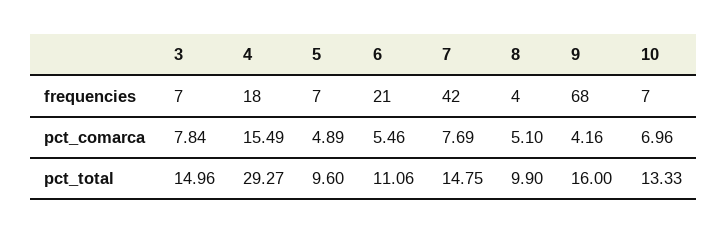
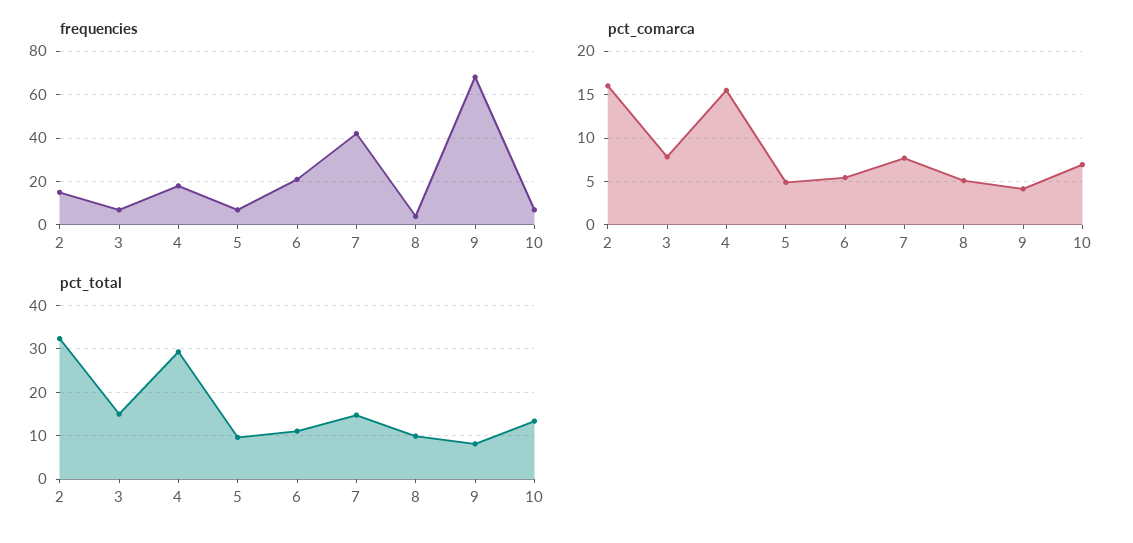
  {
    "frequencies": {
      "3": 7,
      "4": 18,
      "5": 7,
      "6": 21,
      "7": 42,
      "8": 4,
      "9": 68,
-     "10": 7
+     "10": 7,
+     "2": 15
    },
    "pct_comarca": {
      "3": 7.84,
      "4": 15.49,
      "5": 4.89,
      "6": 5.46,
      "7": 7.69,
      "8": 5.1,
      "9": 4.16,
-     "10": 6.96
+     "10": 6.96,
+     "2": 16
    },
    "pct_total": {
      "3": 14.96,
      "4": 29.27,
      "5": 9.6,
      "6": 11.06,
      "7": 14.75,
      "8": 9.9,
-     "9": 16,
+     "9": 8,
-     "10": 13.33
+     "10": 13.33,
+     "2": 32
    }
  }

